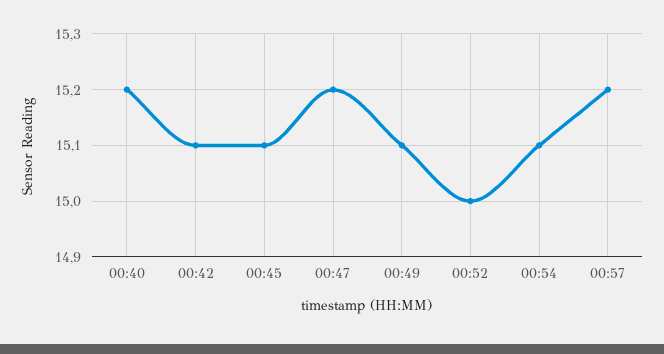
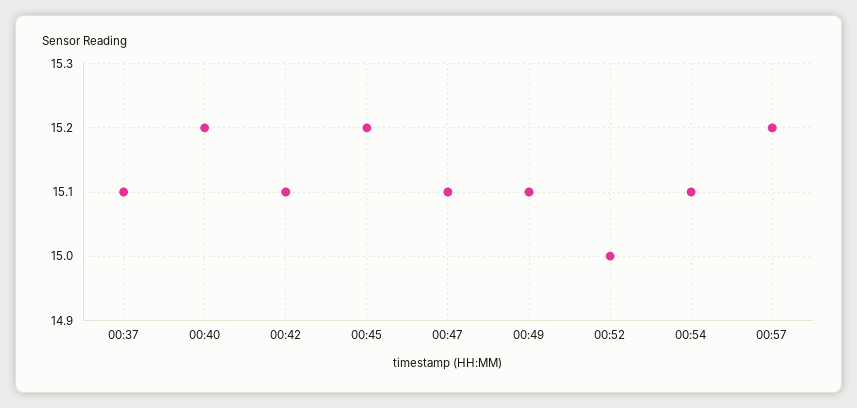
  {
    "00:40": 15.2,
    "00:42": 15.1,
-   "00:45": 15.1,
+   "00:45": 15.2,
-   "00:47": 15.2,
+   "00:47": 15.1,
    "00:49": 15.1,
    "00:52": 15,
    "00:54": 15.1,
-   "00:57": 15.2
+   "00:57": 15.2,
+   "00:37": 15.1
  }

